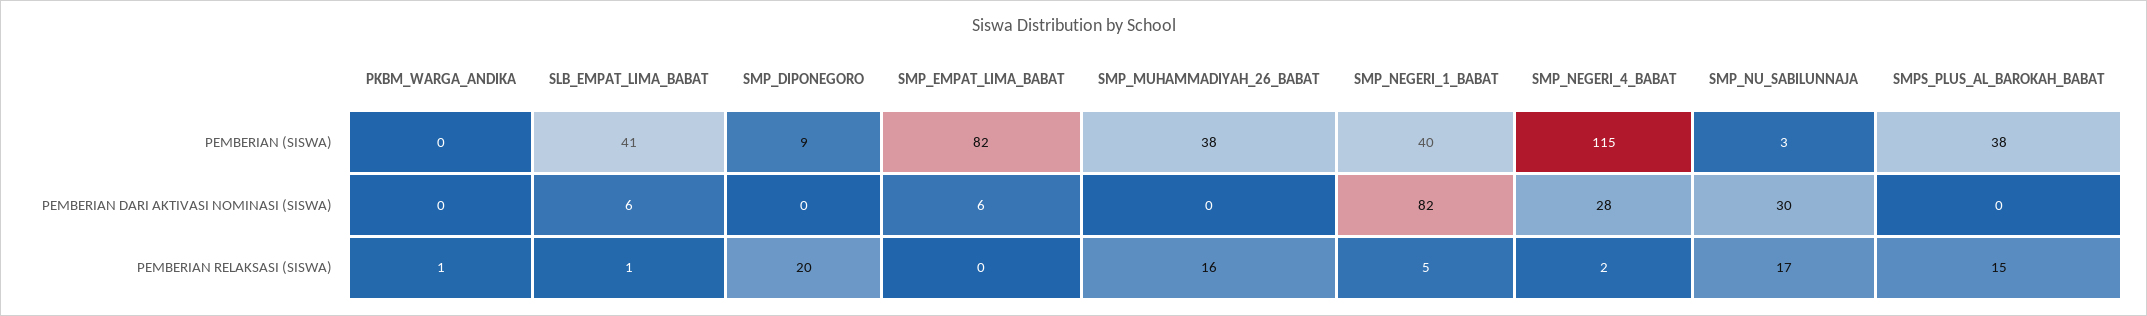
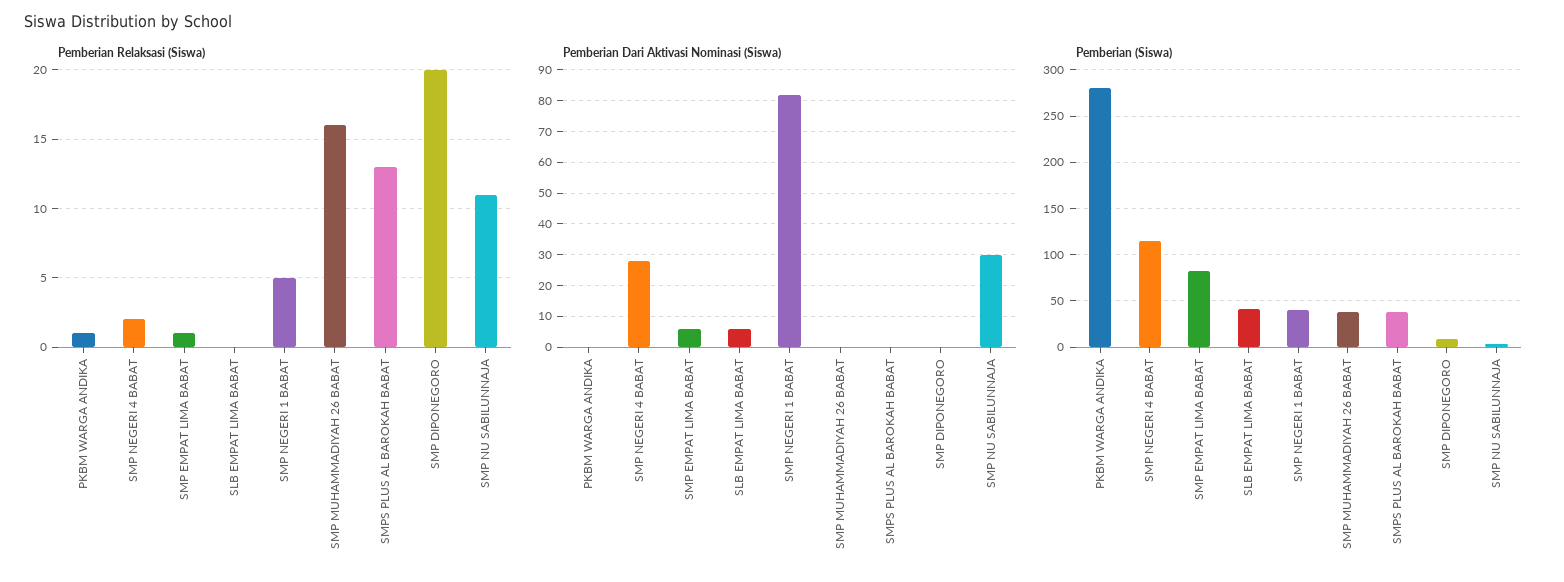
  {
    "PEMBERIAN (SISWA)": {
-     "PKBM_WARGA_ANDIKA": 0,
+     "PKBM_WARGA_ANDIKA": 280,
      "SLB_EMPAT_LIMA_BABAT": 41,
      "SMP_DIPONEGORO": 9,
      "SMP_EMPAT_LIMA_BABAT": 82,
      "SMP_MUHAMMADIYAH_26_BABAT": 38,
      "SMP_NEGERI_1_BABAT": 40,
      "SMP_NEGERI_4_BABAT": 115,
      "SMP_NU_SABILUNNAJA": 3,
      "SMPS_PLUS_AL_BAROKAH_BABAT": 38
    },
    "PEMBERIAN DARI AKTIVASI NOMINASI (SISWA)": {
      "PKBM_WARGA_ANDIKA": 0,
      "SLB_EMPAT_LIMA_BABAT": 6,
      "SMP_DIPONEGORO": 0,
      "SMP_EMPAT_LIMA_BABAT": 6,
      "SMP_MUHAMMADIYAH_26_BABAT": 0,
      "SMP_NEGERI_1_BABAT": 82,
      "SMP_NEGERI_4_BABAT": 28,
      "SMP_NU_SABILUNNAJA": 30,
      "SMPS_PLUS_AL_BAROKAH_BABAT": 0
    },
    "PEMBERIAN RELAKSASI (SISWA)": {
      "PKBM_WARGA_ANDIKA": 1,
-     "SLB_EMPAT_LIMA_BABAT": 1,
+     "SLB_EMPAT_LIMA_BABAT": 0,
      "SMP_DIPONEGORO": 20,
-     "SMP_EMPAT_LIMA_BABAT": 0,
+     "SMP_EMPAT_LIMA_BABAT": 1,
      "SMP_MUHAMMADIYAH_26_BABAT": 16,
      "SMP_NEGERI_1_BABAT": 5,
      "SMP_NEGERI_4_BABAT": 2,
-     "SMP_NU_SABILUNNAJA": 17,
+     "SMP_NU_SABILUNNAJA": 11,
-     "SMPS_PLUS_AL_BAROKAH_BABAT": 15
+     "SMPS_PLUS_AL_BAROKAH_BABAT": 13
    }
  }

